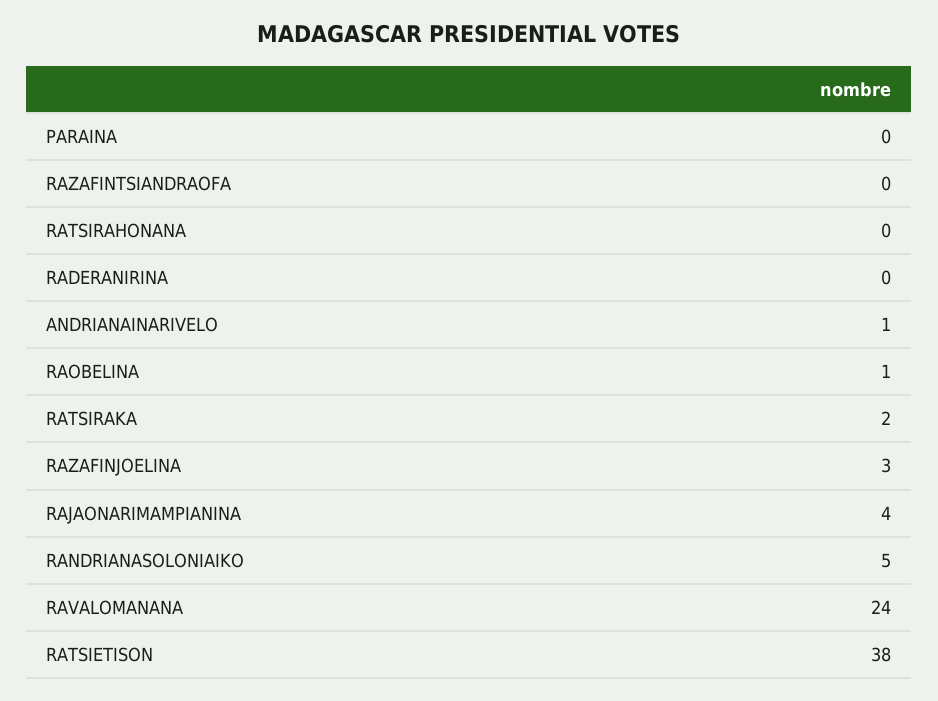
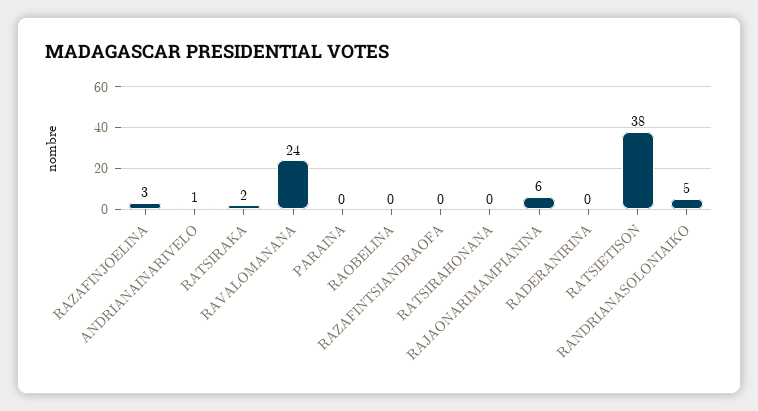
  {
    "PARAINA": 0,
    "RAZAFINTSIANDRAOFA": 0,
    "RATSIRAHONANA": 0,
    "RADERANIRINA": 0,
    "ANDRIANAINARIVELO": 1,
-   "RAOBELINA": 1,
+   "RAOBELINA": 0,
    "RATSIRAKA": 2,
    "RAZAFINJOELINA": 3,
-   "RAJAONARIMAMPIANINA": 4,
+   "RAJAONARIMAMPIANINA": 6,
    "RANDRIANASOLONIAIKO": 5,
    "RAVALOMANANA": 24,
    "RATSIETISON": 38
  }

